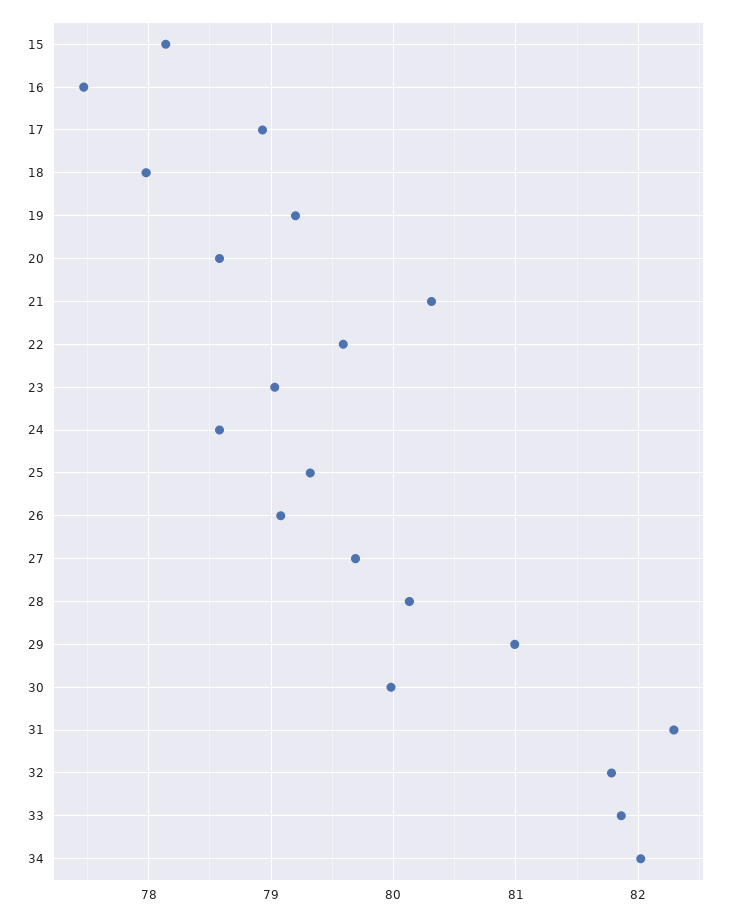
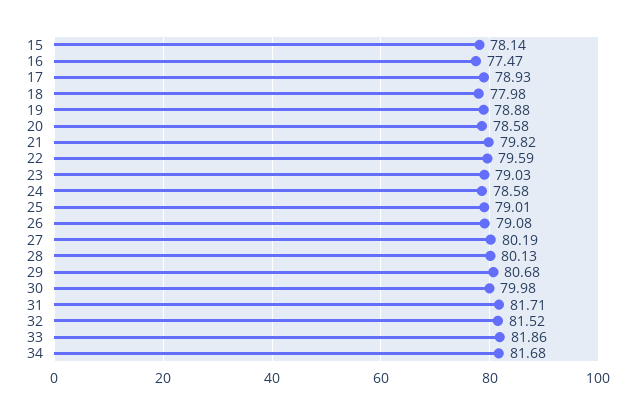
  {
    "15": 78.14,
    "16": 77.47,
    "17": 78.93,
    "18": 77.98,
-   "19": 79.2,
+   "19": 78.88,
    "20": 78.58,
-   "21": 80.3,
+   "21": 79.82,
    "22": 79.59,
    "23": 79.03,
    "24": 78.58,
-   "25": 79.3,
+   "25": 79.01,
    "26": 79.08,
-   "27": 79.7,
+   "27": 80.19,
    "28": 80.13,
-   "29": 81,
+   "29": 80.68,
    "30": 79.98,
-   "31": 82.3,
+   "31": 81.71,
-   "32": 81.8,
+   "32": 81.52,
    "33": 81.86,
-   "34": 82
+   "34": 81.68
  }

